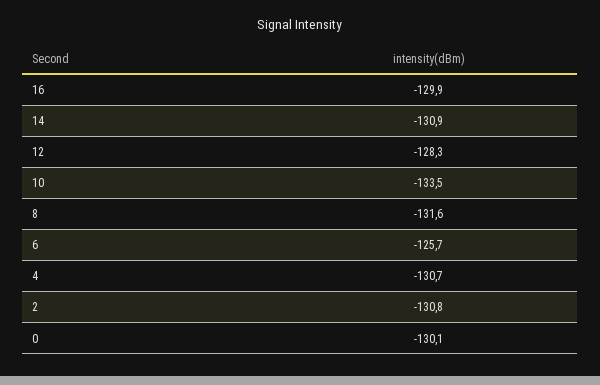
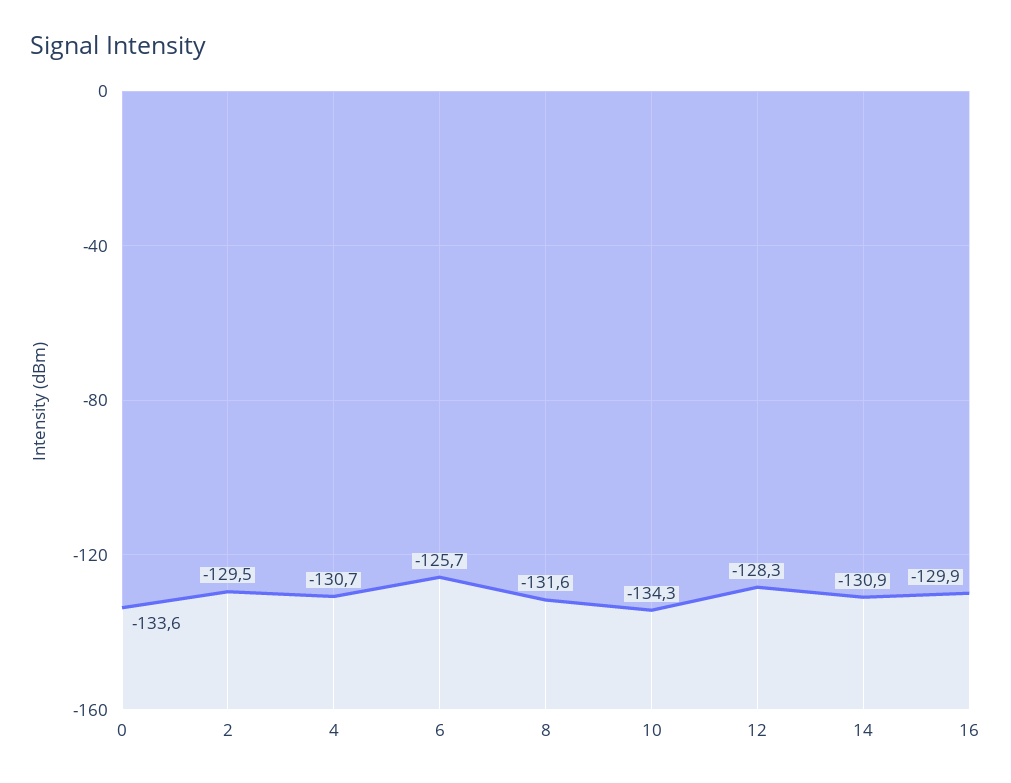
  {
    "16": -129.9,
    "14": -130.9,
    "12": -128.3,
-   "10": -133.5,
+   "10": -134.3,
    "8": -131.6,
    "6": -125.7,
    "4": -130.7,
-   "2": -130.8,
+   "2": -129.5,
-   "0": -130.1
+   "0": -133.6
  }

